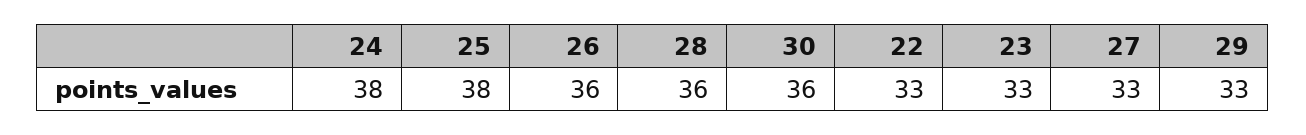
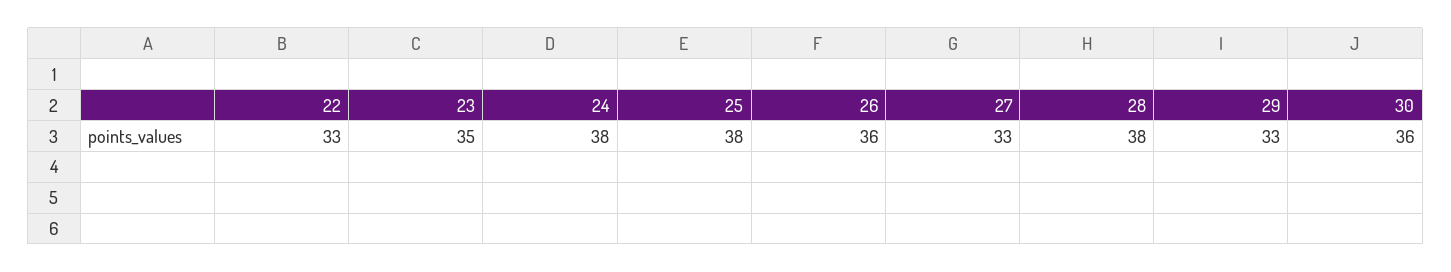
  {
    "24": 38,
    "25": 38,
    "26": 36,
-   "28": 36,
+   "28": 38,
    "30": 36,
    "22": 33,
-   "23": 33,
+   "23": 35,
    "27": 33,
    "29": 33
  }

